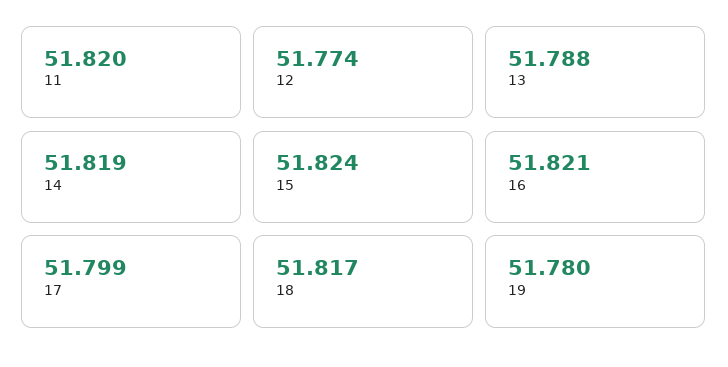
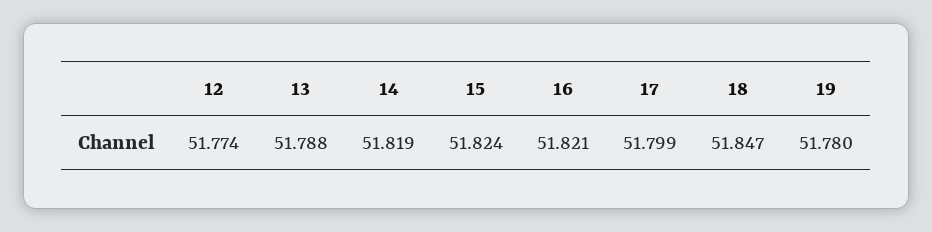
  {
-   "11": 51.82,
    "12": 51.774,
    "13": 51.788,
    "14": 51.819,
    "15": 51.824,
    "16": 51.821,
    "17": 51.799,
-   "18": 51.817,
+   "18": 51.847,
    "19": 51.78
  }

